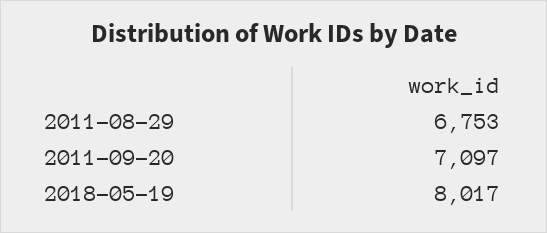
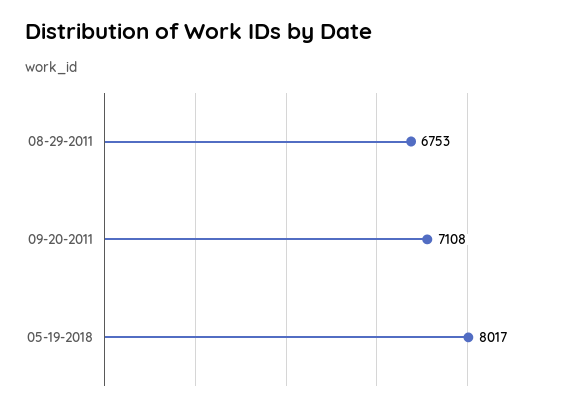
  {
    "2011-08-29": 6753,
-   "2011-09-20": 7097,
+   "2011-09-20": 7108,
    "2018-05-19": 8017
  }

